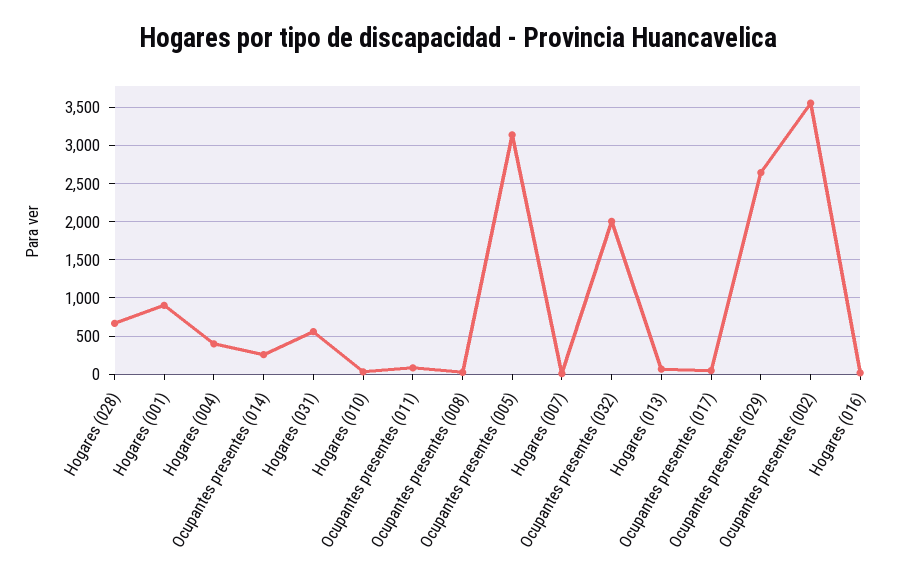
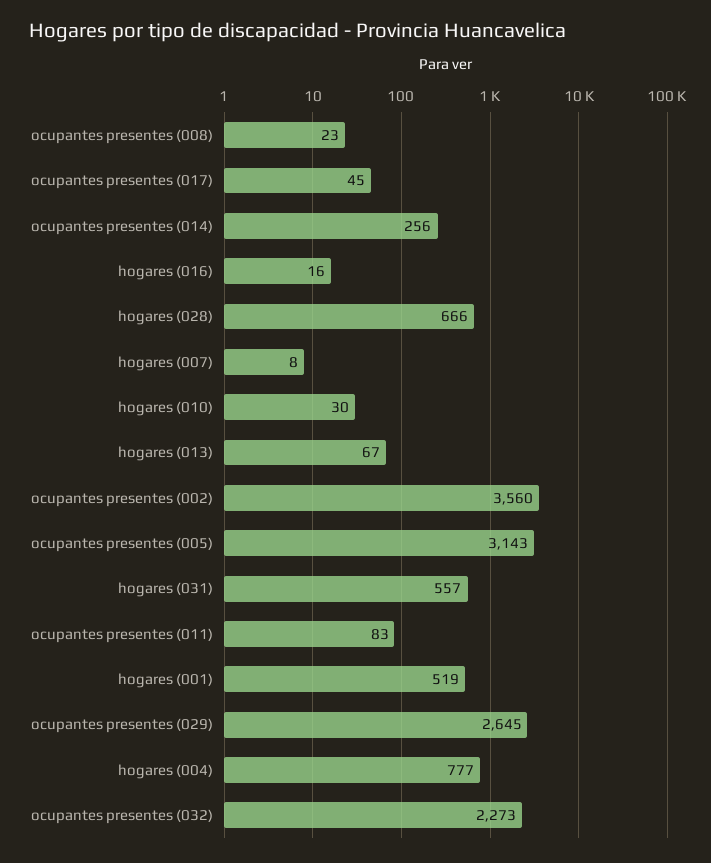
  {
    "Hogares (028)": 666,
-   "Hogares (001)": 900,
+   "Hogares (001)": 519,
-   "Hogares (004)": 400,
+   "Hogares (004)": 777,
    "Ocupantes presentes (014)": 256,
    "Hogares (031)": 557,
    "Hogares (010)": 30,
    "Ocupantes presentes (011)": 83,
    "Ocupantes presentes (008)": 23,
    "Ocupantes presentes (005)": 3143,
    "Hogares (007)": 8,
-   "Ocupantes presentes (032)": 2000,
+   "Ocupantes presentes (032)": 2273,
    "Hogares (013)": 67,
    "Ocupantes presentes (017)": 45,
    "Ocupantes presentes (029)": 2645,
    "Ocupantes presentes (002)": 3560,
    "Hogares (016)": 16
  }

